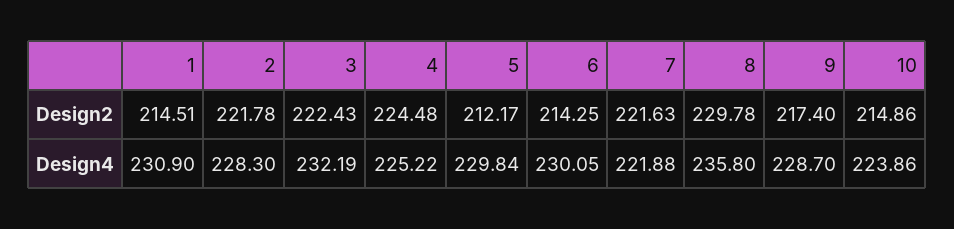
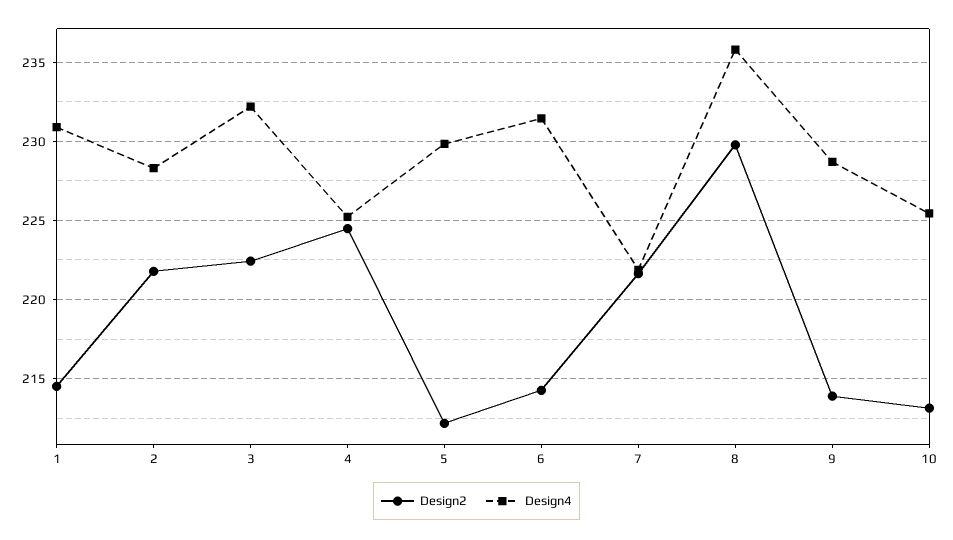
  {
    "Design2": {
      "1": 214.51,
      "2": 221.78,
      "3": 222.43,
      "4": 224.48,
      "5": 212.17,
      "6": 214.25,
      "7": 221.63,
      "8": 229.78,
-     "9": 217.4,
+     "9": 214,
-     "10": 214.86
+     "10": 213
    },
    "Design4": {
      "1": 230.9,
      "2": 228.3,
      "3": 232.19,
      "4": 225.22,
      "5": 229.84,
-     "6": 230.05,
+     "6": 231.5,
      "7": 221.88,
      "8": 235.8,
      "9": 228.7,
-     "10": 223.86
+     "10": 225.5
    }
  }

